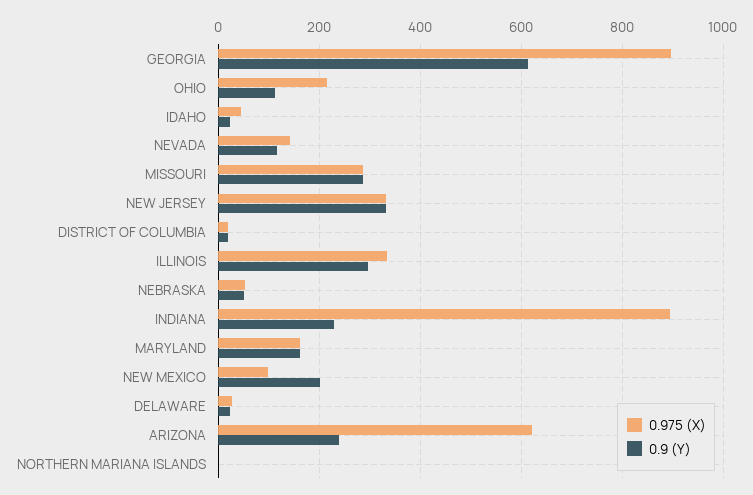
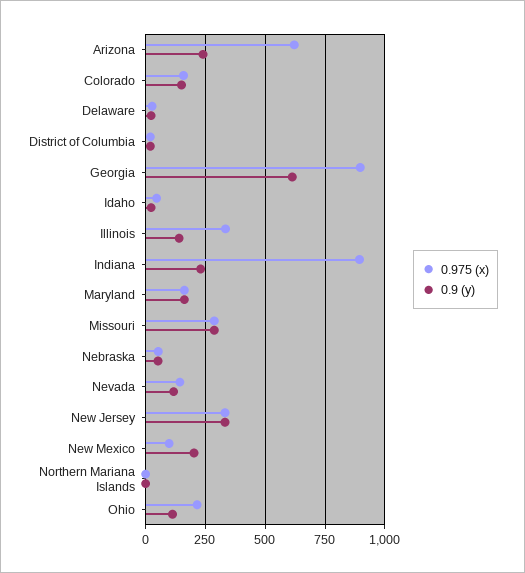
  {
    "0.975 (X)": {
      "GEORGIA": 900,
      "OHIO": 220,
      "IDAHO": 40,
      "NEVADA": 140,
      "MISSOURI": 280,
      "NEW JERSEY": 340,
      "DISTRICT OF COLUMBIA": 20,
      "ILLINOIS": 340,
      "NEBRASKA": 60,
      "INDIANA": 900,
      "MARYLAND": 160,
      "NEW MEXICO": 100,
      "DELAWARE": 20,
      "ARIZONA": 620,
-     "NORTHERN MARIANA ISLANDS": 0
+     "NORTHERN MARIANA ISLANDS": 0,
+     "Colorado": 150
    },
    "0.9 (Y)": {
      "GEORGIA": 620,
      "OHIO": 120,
      "IDAHO": 20,
      "NEVADA": 120,
      "MISSOURI": 280,
      "NEW JERSEY": 340,
      "DISTRICT OF COLUMBIA": 20,
-     "ILLINOIS": 300,
+     "ILLINOIS": 150,
      "NEBRASKA": 60,
      "INDIANA": 240,
      "MARYLAND": 160,
      "NEW MEXICO": 200,
      "DELAWARE": 20,
      "ARIZONA": 240,
-     "NORTHERN MARIANA ISLANDS": 0
+     "NORTHERN MARIANA ISLANDS": 0,
+     "Colorado": 150
    }
  }

